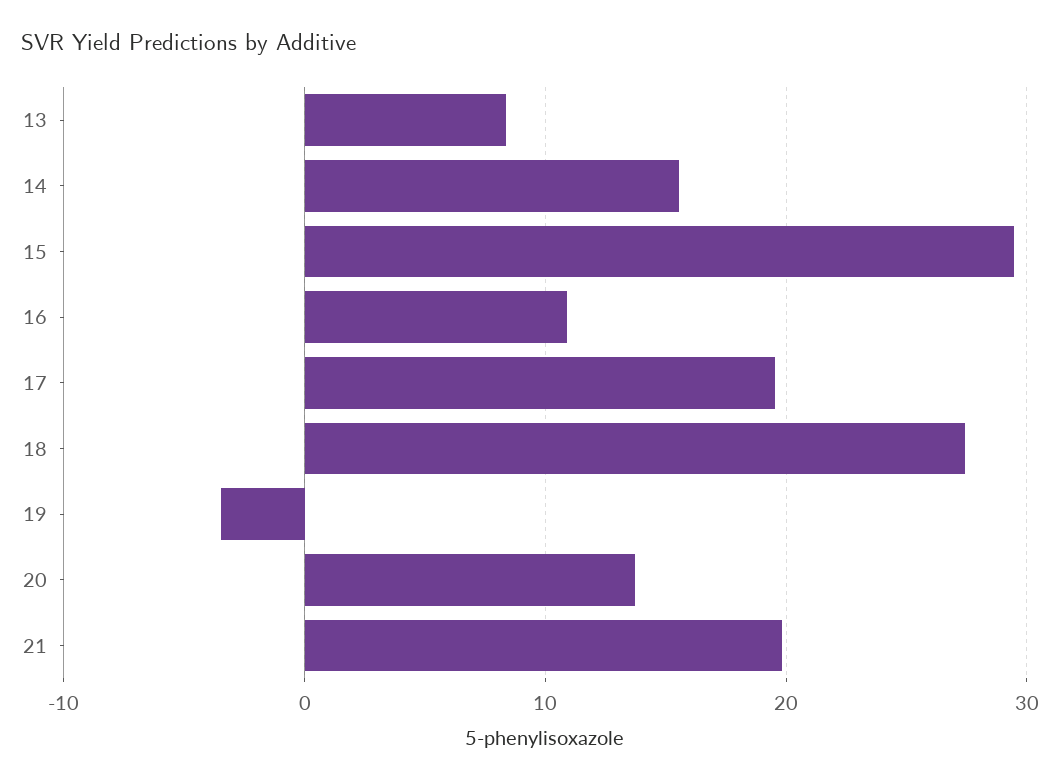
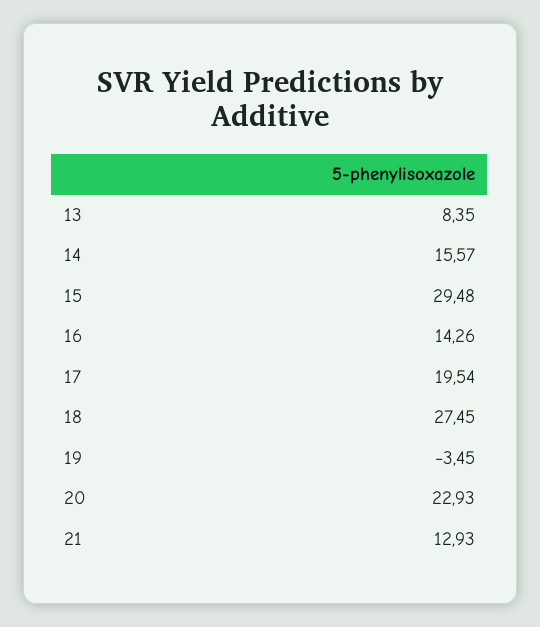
  {
    "13": 8.35,
    "14": 15.57,
    "15": 29.48,
-   "16": 11,
+   "16": 14.26,
    "17": 19.54,
    "18": 27.45,
    "19": -3.45,
-   "20": 14,
+   "20": 22.93,
-   "21": 20
+   "21": 12.93
  }

